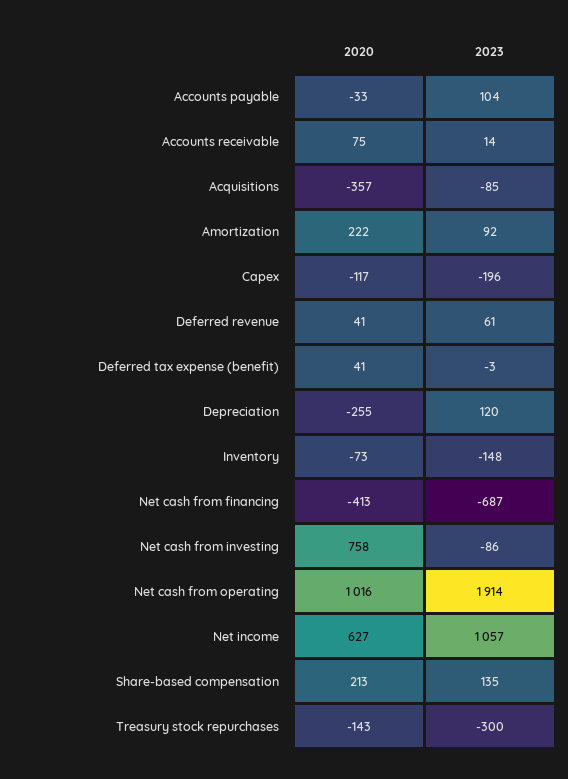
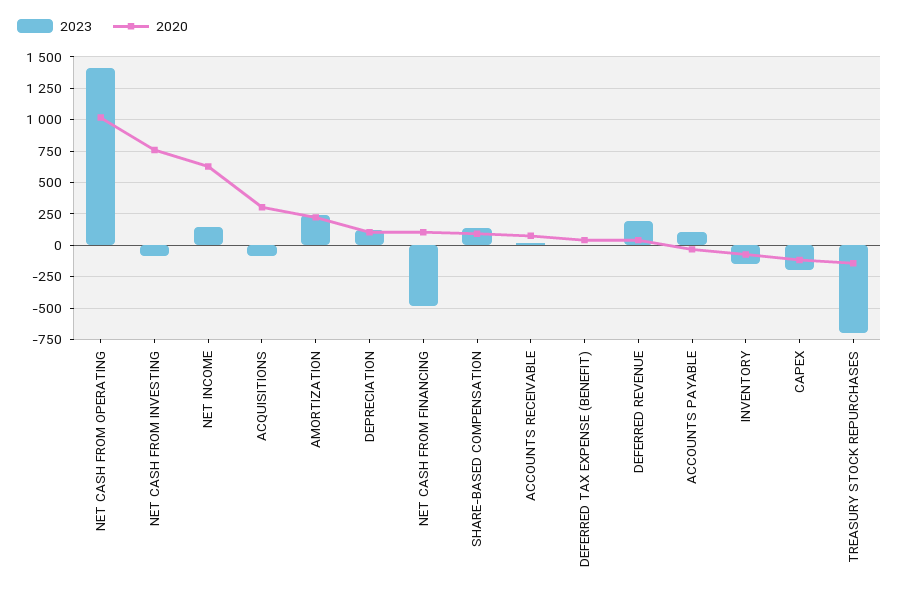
  {
    "2020": {
      "Accounts payable": -33,
      "Accounts receivable": 75,
-     "Acquisitions": -357,
+     "Acquisitions": 300,
      "Amortization": 222,
      "Capex": -117,
      "Deferred revenue": 41,
      "Deferred tax expense (benefit)": 41,
-     "Depreciation": -255,
+     "Depreciation": 100,
      "Inventory": -73,
-     "Net cash from financing": -413,
+     "Net cash from financing": 100,
      "Net cash from investing": 758,
      "Net cash from operating": 1016,
      "Net income": 627,
-     "Share-based compensation": 213,
+     "Share-based compensation": 100,
      "Treasury stock repurchases": -143
    },
    "2023": {
      "Accounts payable": 104,
      "Accounts receivable": 14,
      "Acquisitions": -85,
-     "Amortization": 92,
+     "Amortization": 250,
      "Capex": -196,
-     "Deferred revenue": 61,
+     "Deferred revenue": 200,
      "Deferred tax expense (benefit)": -3,
      "Depreciation": 120,
      "Inventory": -148,
-     "Net cash from financing": -687,
+     "Net cash from financing": -500,
      "Net cash from investing": -86,
-     "Net cash from operating": 1914,
+     "Net cash from operating": 1400,
-     "Net income": 1057,
+     "Net income": 150,
      "Share-based compensation": 135,
-     "Treasury stock repurchases": -300
+     "Treasury stock repurchases": -700
    }
  }

